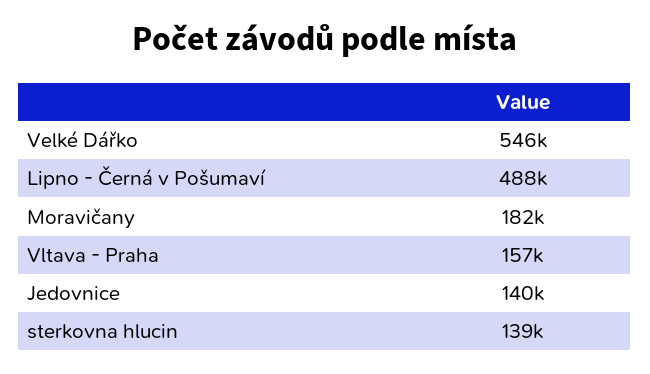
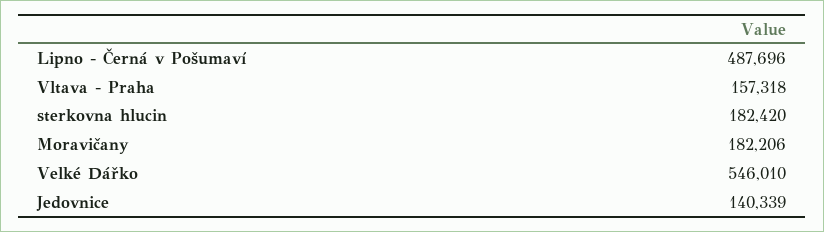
  {
    "Velké Dářko": 546010,
    "Lipno - Černá v Pošumaví": 487696,
    "Moravičany": 182206,
    "Vltava - Praha": 157318,
    "Jedovnice": 140339,
-   "sterkovna hlucin": 139000
+   "sterkovna hlucin": 182420
  }

